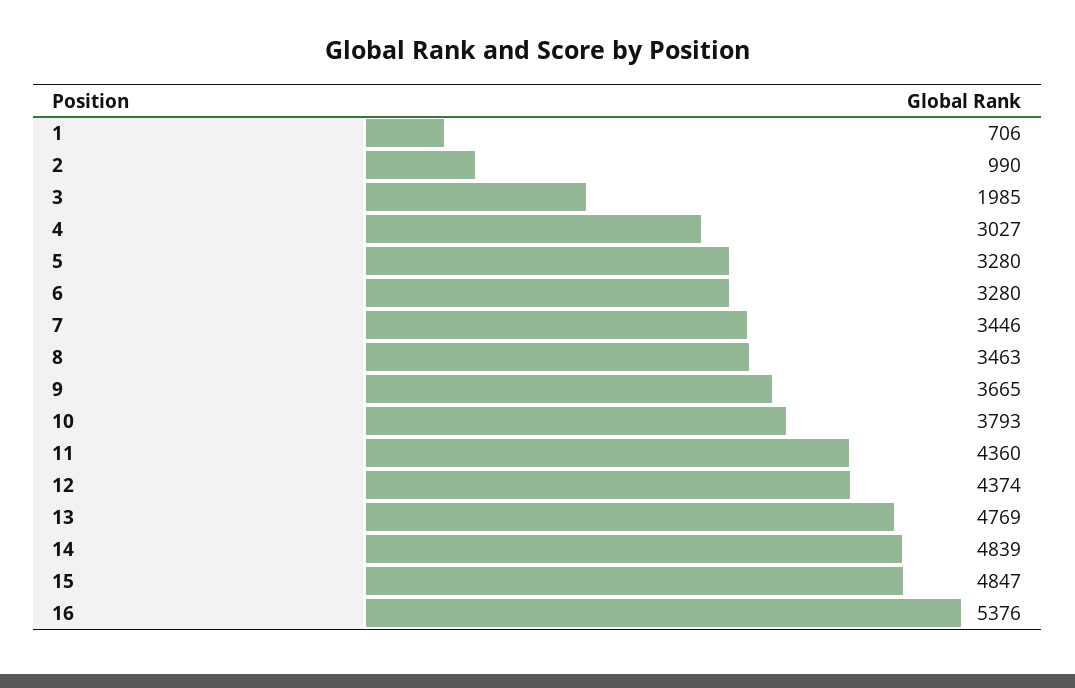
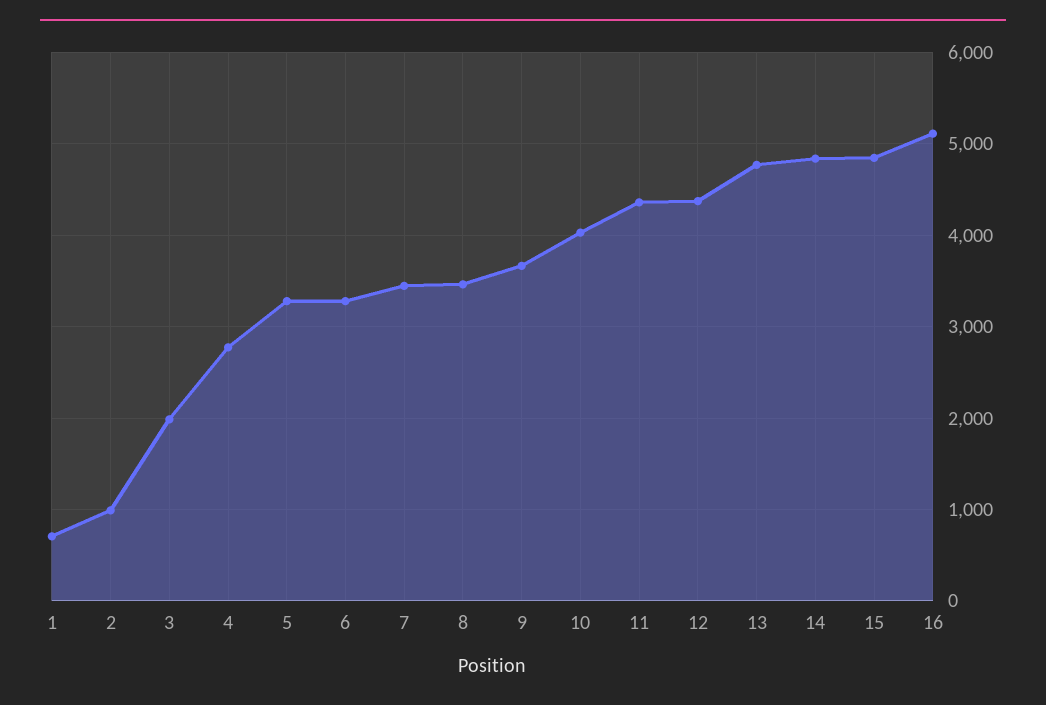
  {
    "1": 706,
    "2": 990,
    "3": 1985,
-   "4": 3027,
+   "4": 2800,
    "5": 3280,
    "6": 3280,
    "7": 3446,
    "8": 3463,
    "9": 3665,
-   "10": 3793,
+   "10": 4000,
    "11": 4360,
    "12": 4374,
    "13": 4769,
    "14": 4839,
    "15": 4847,
-   "16": 5376
+   "16": 5100
  }

